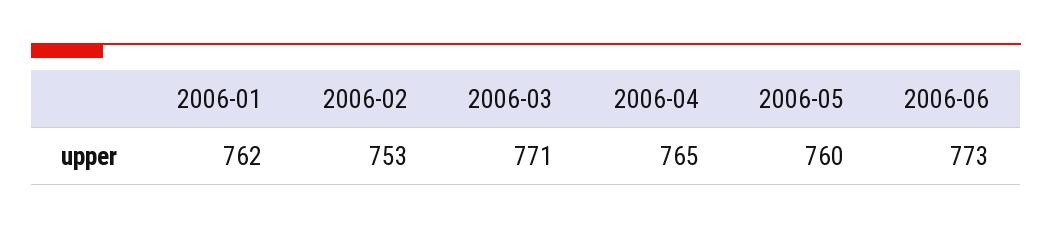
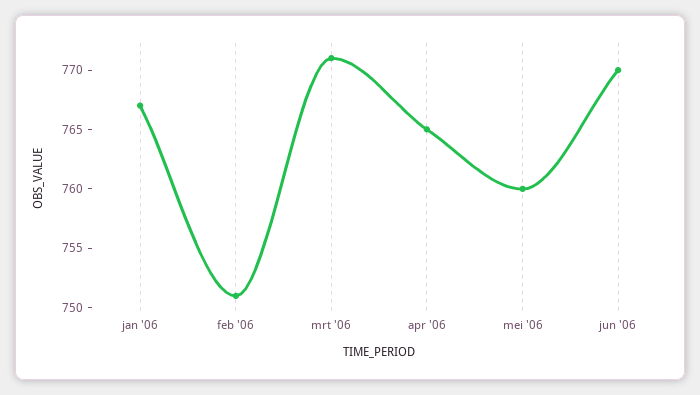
  {
-   "2006-01": 762,
+   "2006-01": 767,
-   "2006-02": 753,
+   "2006-02": 751,
    "2006-03": 771,
    "2006-04": 765,
    "2006-05": 760,
-   "2006-06": 773
+   "2006-06": 770
  }

